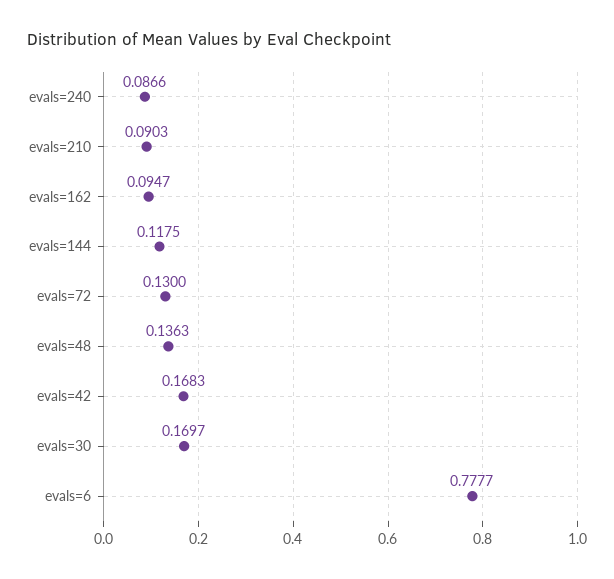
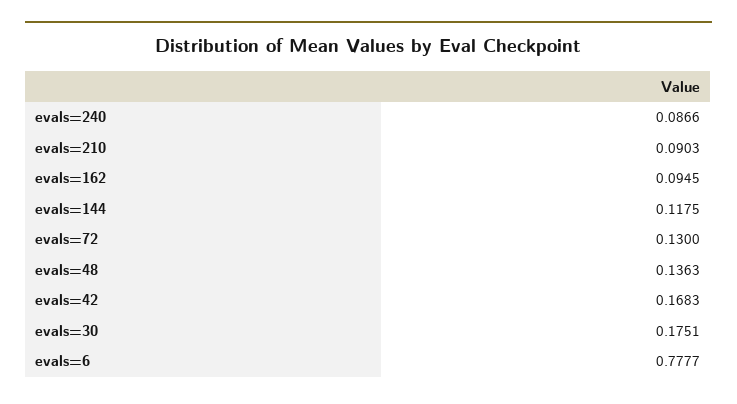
  {
    "evals=240": 0.0866,
    "evals=210": 0.0903,
-   "evals=162": 0.0947,
+   "evals=162": 0.0945,
    "evals=144": 0.1175,
    "evals=72": 0.13,
    "evals=48": 0.1363,
    "evals=42": 0.1683,
-   "evals=30": 0.1697,
+   "evals=30": 0.1751,
    "evals=6": 0.7777
  }

